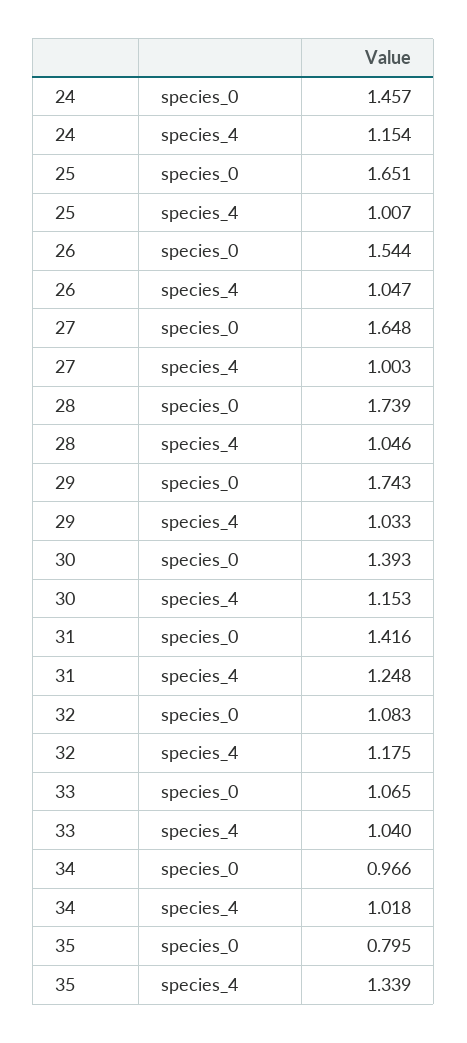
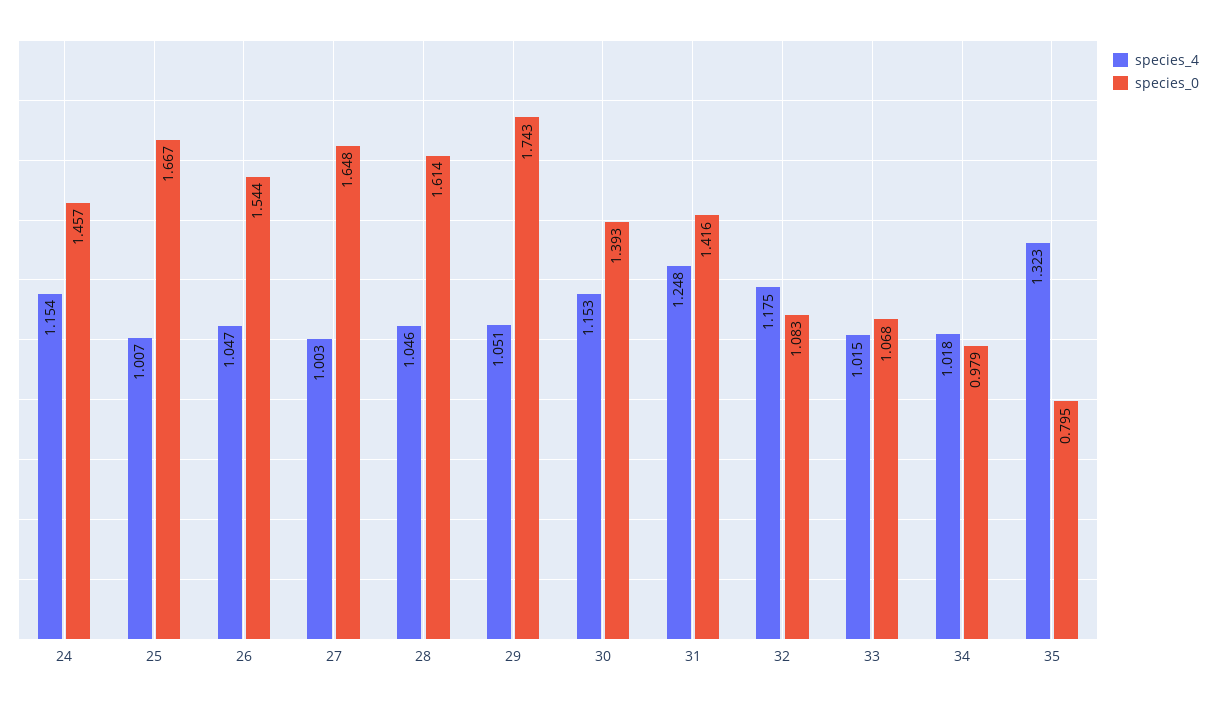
  {
    "species_0": {
      "24": 1.457,
-     "25": 1.651,
+     "25": 1.667,
      "26": 1.544,
      "27": 1.648,
-     "28": 1.739,
+     "28": 1.614,
      "29": 1.743,
      "30": 1.393,
      "31": 1.416,
      "32": 1.083,
-     "33": 1.065,
+     "33": 1.068,
-     "34": 0.966,
+     "34": 0.979,
      "35": 0.795
    },
    "species_4": {
      "24": 1.154,
      "25": 1.007,
      "26": 1.047,
      "27": 1.003,
      "28": 1.046,
-     "29": 1.033,
+     "29": 1.051,
      "30": 1.153,
      "31": 1.248,
      "32": 1.175,
-     "33": 1.04,
+     "33": 1.015,
      "34": 1.018,
-     "35": 1.339
+     "35": 1.323
    }
  }

